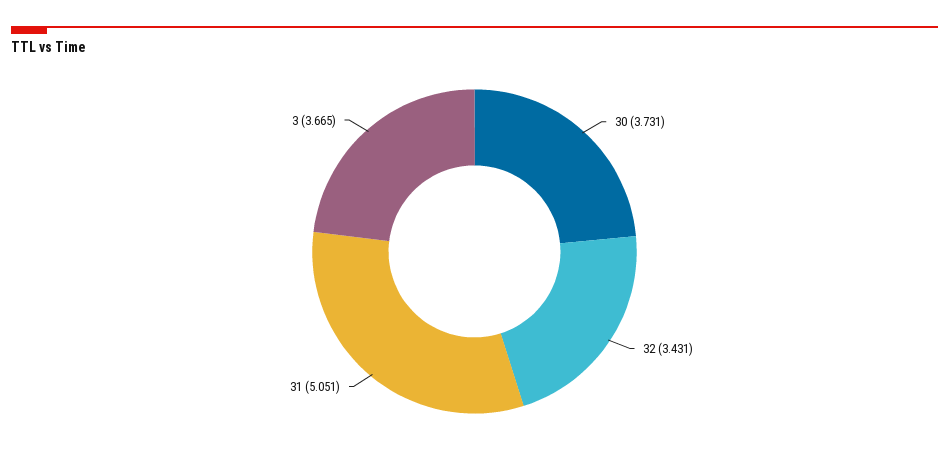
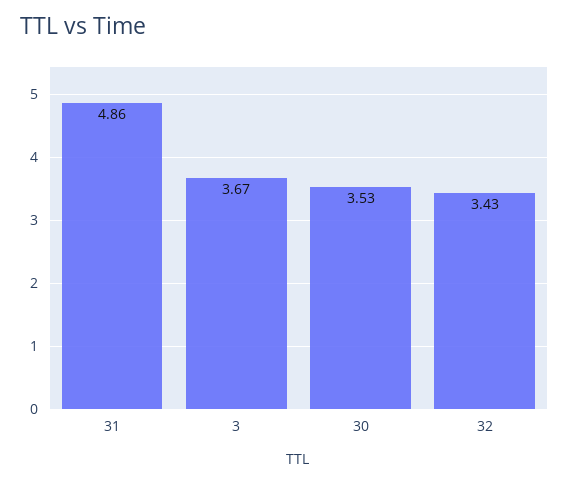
  {
-   "30": 3.731,
+   "30": 3.53,
    "32": 3.431,
-   "31": 5.051,
+   "31": 4.86,
    "3": 3.665
  }

